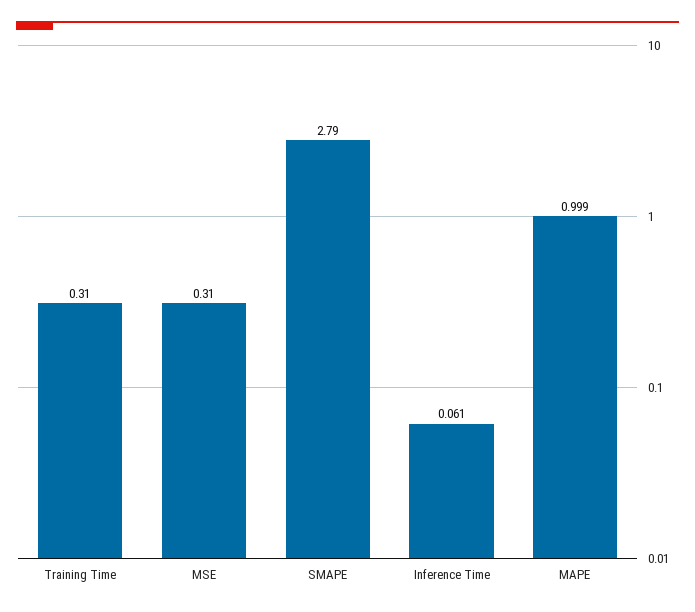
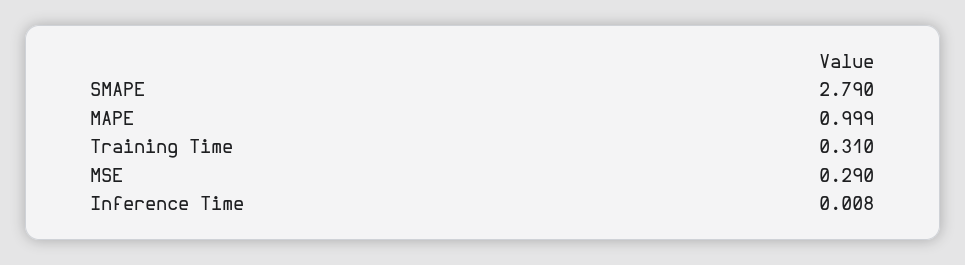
  {
    "Training Time": 0.31,
-   "MSE": 0.31,
+   "MSE": 0.29,
    "SMAPE": 2.79,
-   "Inference Time": 0.061,
+   "Inference Time": 0.008,
    "MAPE": 0.999
  }

